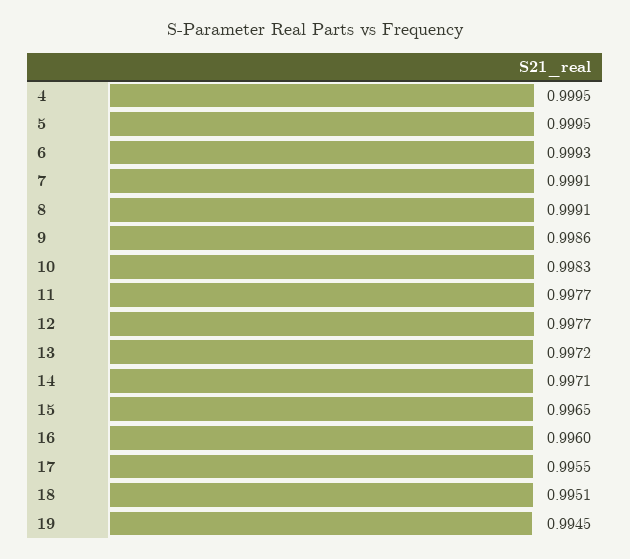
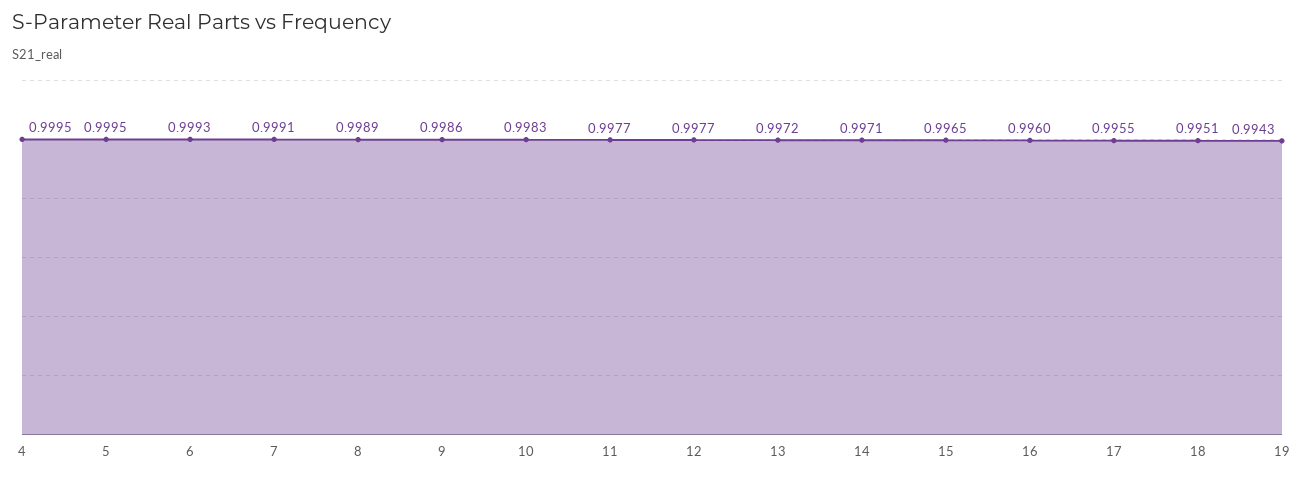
  {
    "4": 0.9995,
    "5": 0.9995,
    "6": 0.9993,
    "7": 0.9991,
-   "8": 0.9991,
+   "8": 0.9989,
    "9": 0.9986,
    "10": 0.9983,
    "11": 0.9977,
    "12": 0.9977,
    "13": 0.9972,
    "14": 0.9971,
    "15": 0.9965,
    "16": 0.996,
    "17": 0.9955,
    "18": 0.9951,
-   "19": 0.9945
+   "19": 0.9943
  }

